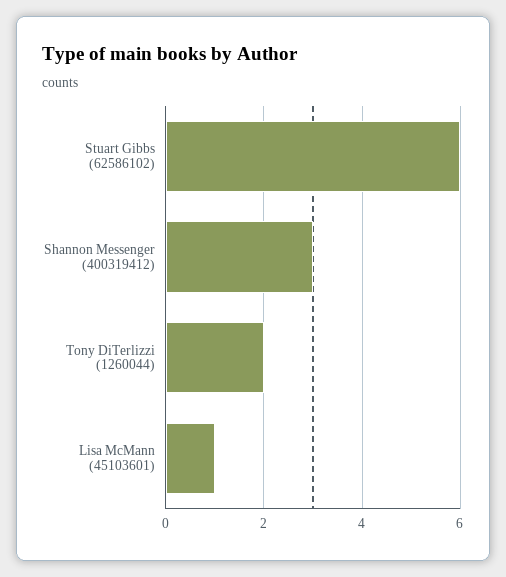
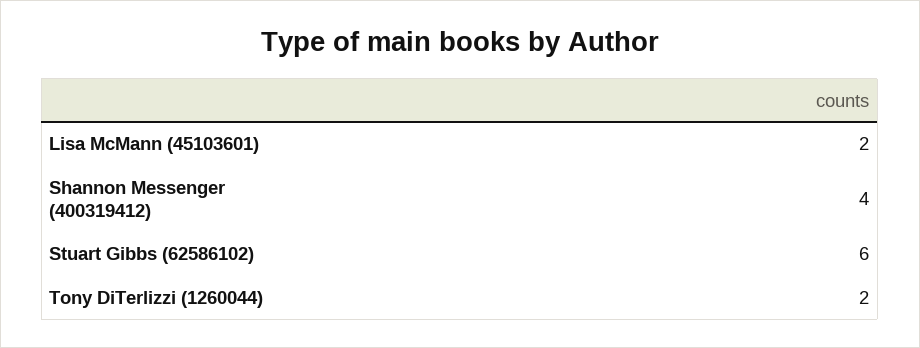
  {
    "Stuart Gibbs (62586102)": 6,
-   "Shannon Messenger (400319412)": 3,
+   "Shannon Messenger (400319412)": 4,
    "Tony DiTerlizzi (1260044)": 2,
-   "Lisa McMann (45103601)": 1
+   "Lisa McMann (45103601)": 2
  }

